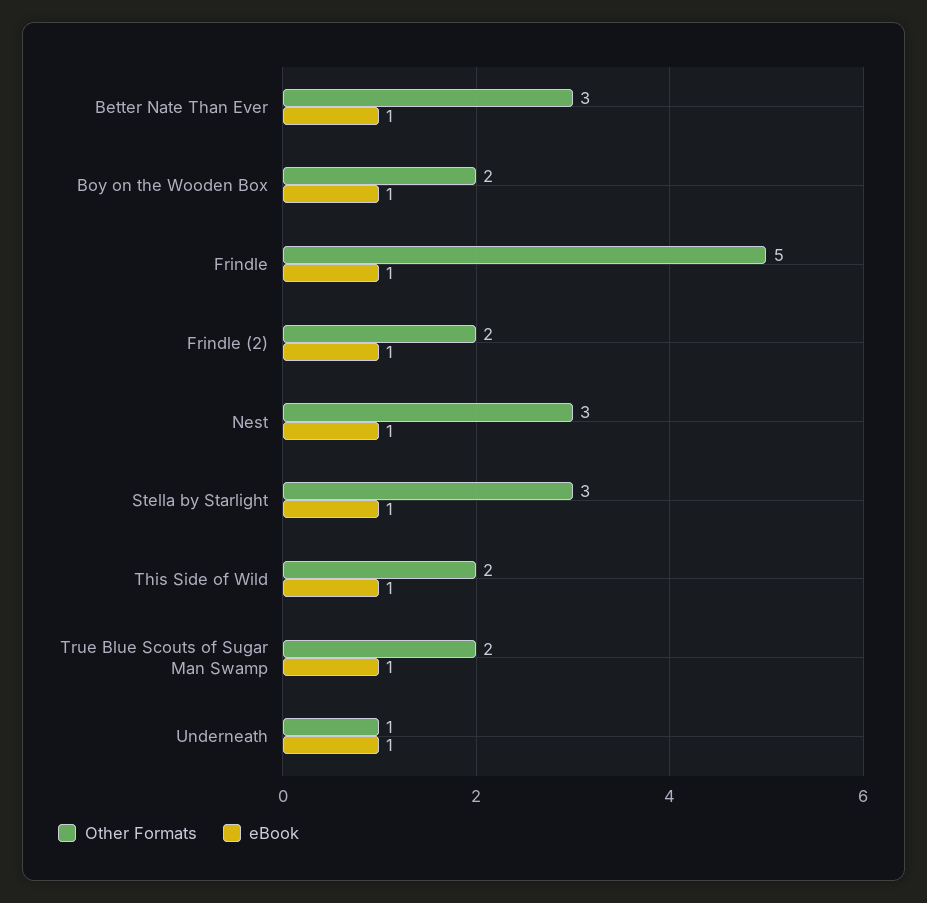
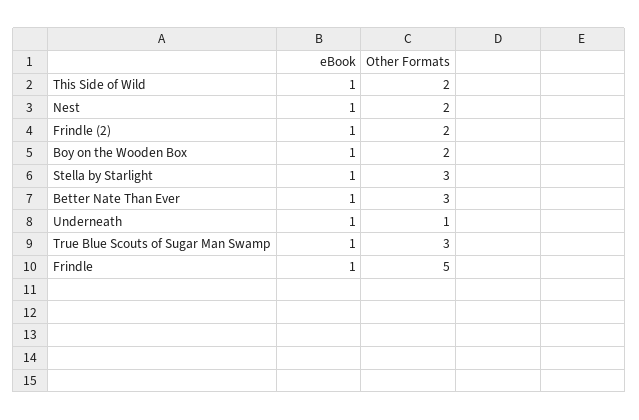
  {
    "Other Formats": {
      "Better Nate Than Ever": 3,
      "Boy on the Wooden Box": 2,
      "Frindle": 5,
      "Frindle (2)": 2,
-     "Nest": 3,
+     "Nest": 2,
      "Stella by Starlight": 3,
      "This Side of Wild": 2,
-     "True Blue Scouts of Sugar Man Swamp": 2,
+     "True Blue Scouts of Sugar Man Swamp": 3,
      "Underneath": 1
    },
    "eBook": {
      "Better Nate Than Ever": 1,
      "Boy on the Wooden Box": 1,
      "Frindle": 1,
      "Frindle (2)": 1,
      "Nest": 1,
      "Stella by Starlight": 1,
      "This Side of Wild": 1,
      "True Blue Scouts of Sugar Man Swamp": 1,
      "Underneath": 1
    }
  }

